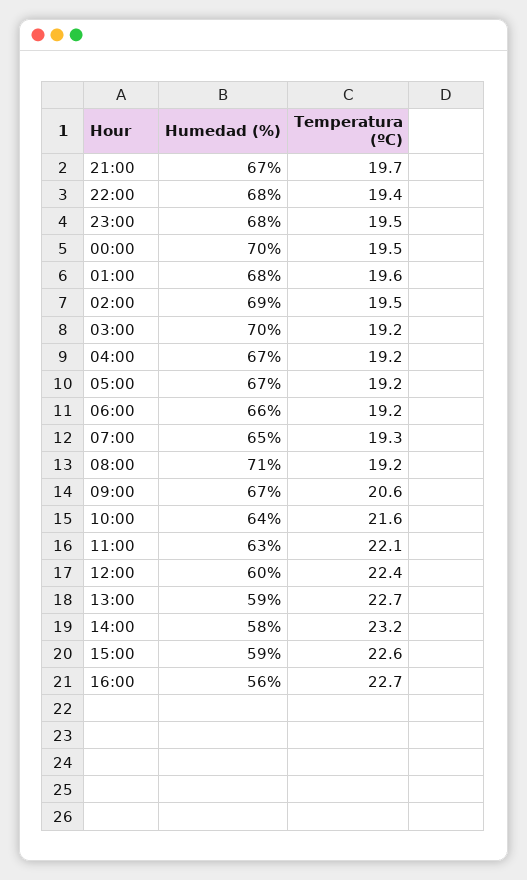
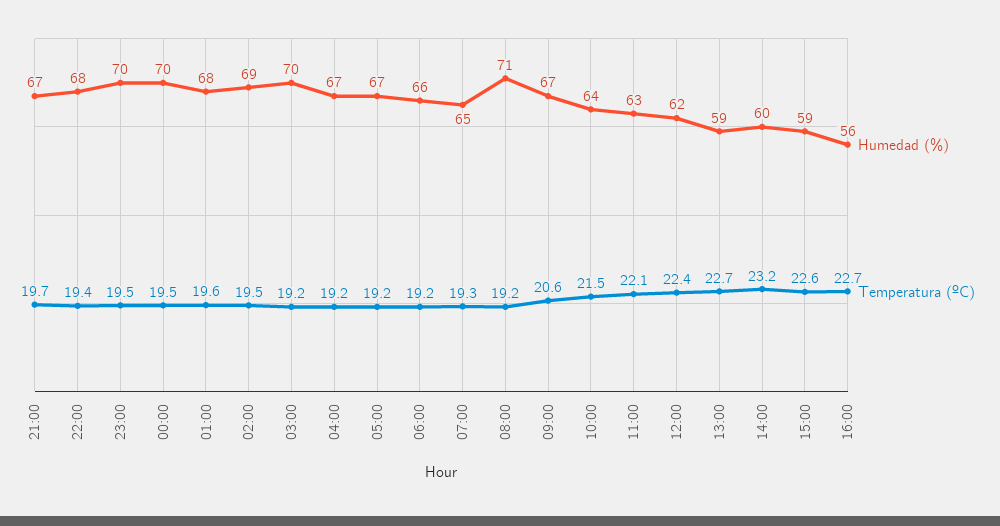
  {
    "Humedad (%)": {
      "21:00": 67,
      "22:00": 68,
-     "23:00": 68,
+     "23:00": 70,
      "00:00": 70,
      "01:00": 68,
      "02:00": 69,
      "03:00": 70,
      "04:00": 67,
      "05:00": 67,
      "06:00": 66,
      "07:00": 65,
      "08:00": 71,
      "09:00": 67,
      "10:00": 64,
      "11:00": 63,
-     "12:00": 60,
+     "12:00": 62,
      "13:00": 59,
-     "14:00": 58,
+     "14:00": 60,
      "15:00": 59,
      "16:00": 56
    },
    "Temperatura (ºC)": {
      "21:00": 19.7,
      "22:00": 19.4,
      "23:00": 19.5,
      "00:00": 19.5,
      "01:00": 19.6,
      "02:00": 19.5,
      "03:00": 19.2,
      "04:00": 19.2,
      "05:00": 19.2,
      "06:00": 19.2,
      "07:00": 19.3,
      "08:00": 19.2,
      "09:00": 20.6,
-     "10:00": 21.6,
+     "10:00": 21.5,
      "11:00": 22.1,
      "12:00": 22.4,
      "13:00": 22.7,
      "14:00": 23.2,
      "15:00": 22.6,
      "16:00": 22.7
    }
  }

